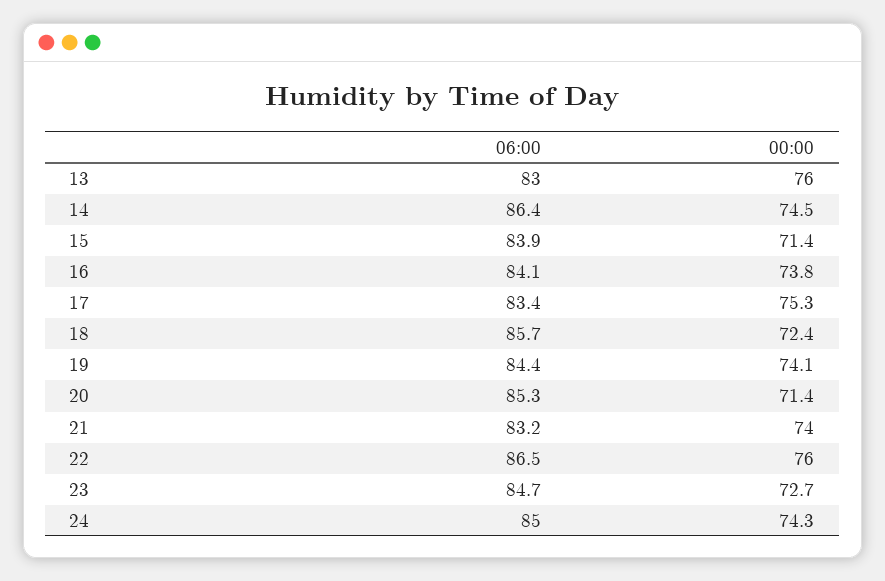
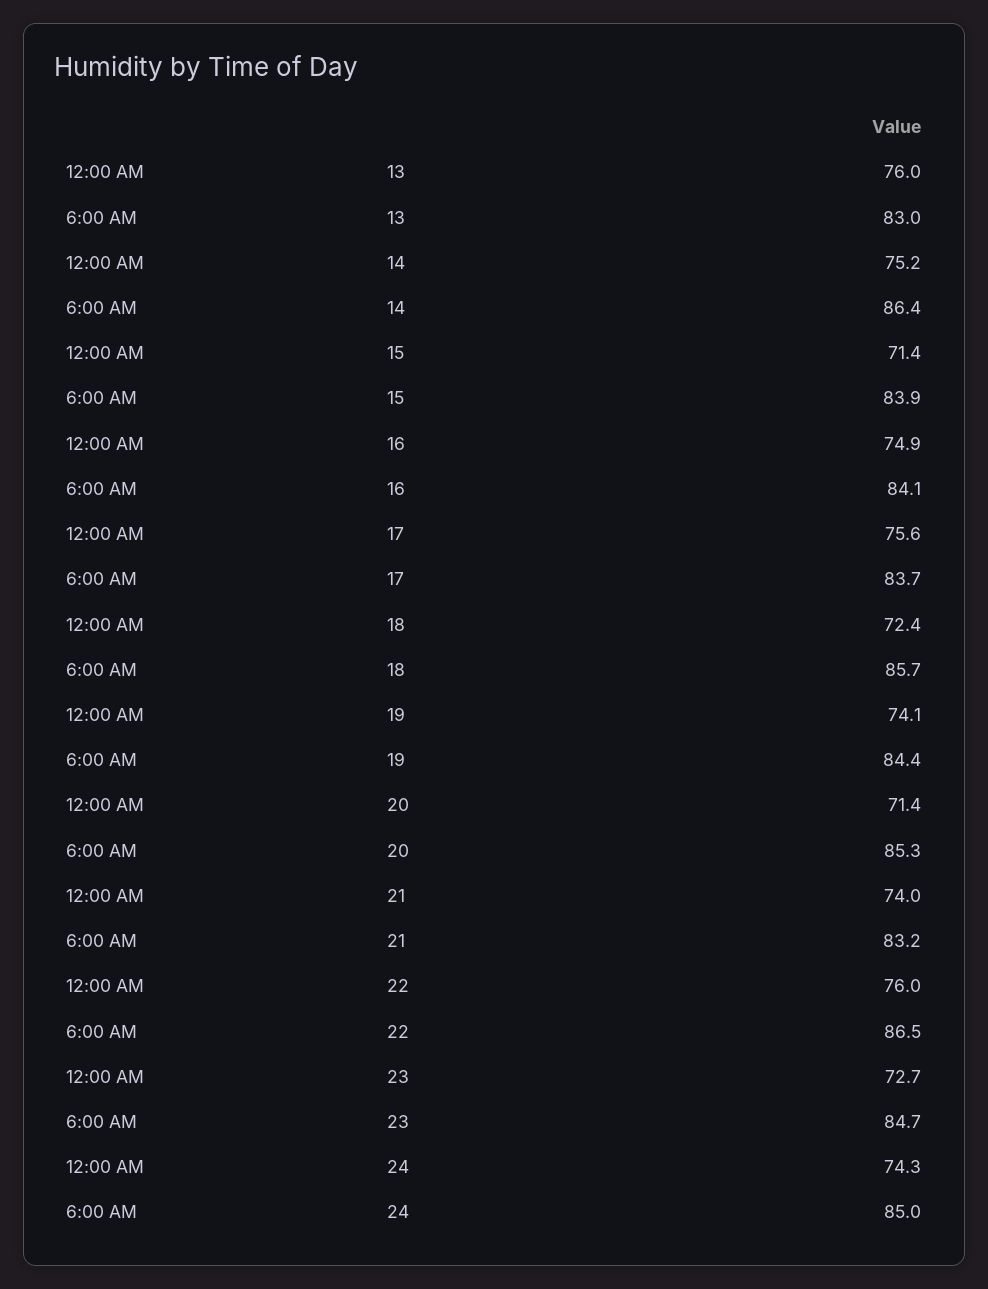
  {
    "06:00": {
      "13": 83,
      "14": 86.4,
      "15": 83.9,
      "16": 84.1,
-     "17": 83.4,
+     "17": 83.7,
      "18": 85.7,
      "19": 84.4,
      "20": 85.3,
      "21": 83.2,
      "22": 86.5,
      "23": 84.7,
      "24": 85
    },
    "00:00": {
      "13": 76,
-     "14": 74.5,
+     "14": 75.2,
      "15": 71.4,
-     "16": 73.8,
+     "16": 74.9,
-     "17": 75.3,
+     "17": 75.6,
      "18": 72.4,
      "19": 74.1,
      "20": 71.4,
      "21": 74,
      "22": 76,
      "23": 72.7,
      "24": 74.3
    }
  }

